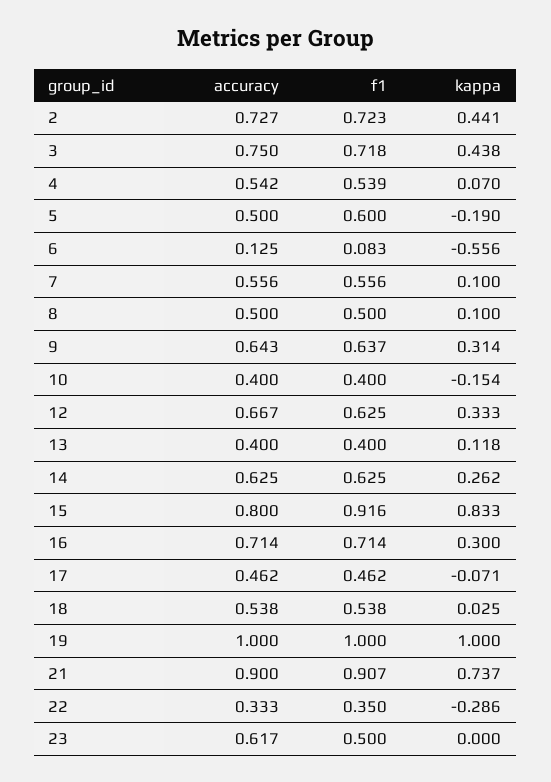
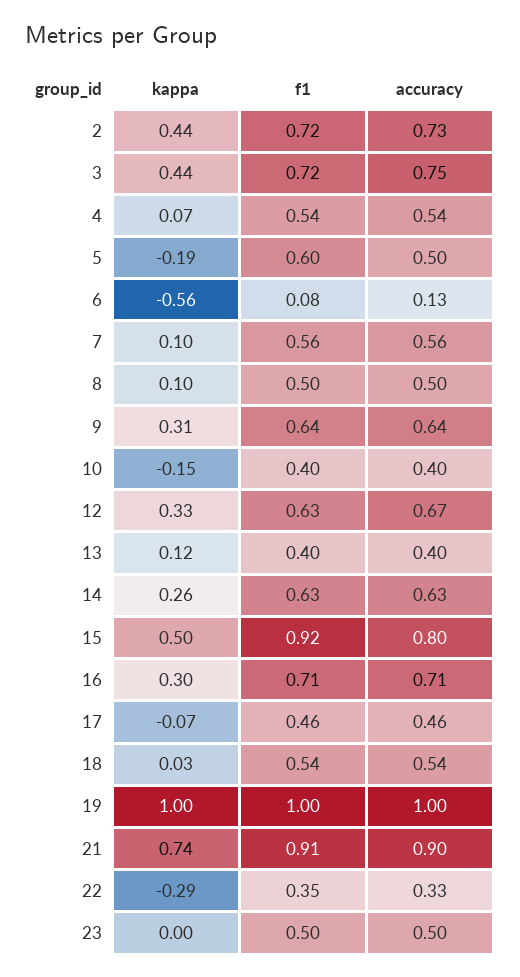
  {
    "accuracy": {
      "2": 0.727,
      "3": 0.75,
      "4": 0.542,
      "5": 0.5,
      "6": 0.125,
      "7": 0.556,
      "8": 0.5,
      "9": 0.643,
      "10": 0.4,
      "12": 0.667,
      "13": 0.4,
      "14": 0.625,
      "15": 0.8,
      "16": 0.714,
      "17": 0.462,
      "18": 0.538,
      "19": 1,
      "21": 0.9,
      "22": 0.333,
-     "23": 0.617
+     "23": 0.5
    },
    "f1": {
      "2": 0.723,
      "3": 0.718,
      "4": 0.539,
      "5": 0.6,
      "6": 0.083,
      "7": 0.556,
      "8": 0.5,
      "9": 0.637,
      "10": 0.4,
      "12": 0.625,
      "13": 0.4,
      "14": 0.625,
      "15": 0.916,
      "16": 0.714,
      "17": 0.462,
      "18": 0.538,
      "19": 1,
      "21": 0.907,
      "22": 0.35,
      "23": 0.5
    },
    "kappa": {
      "2": 0.441,
      "3": 0.438,
      "4": 0.07,
      "5": -0.19,
      "6": -0.556,
      "7": 0.1,
      "8": 0.1,
      "9": 0.314,
      "10": -0.154,
      "12": 0.333,
      "13": 0.118,
      "14": 0.262,
-     "15": 0.833,
+     "15": 0.5,
      "16": 0.3,
      "17": -0.071,
      "18": 0.025,
      "19": 1,
      "21": 0.737,
      "22": -0.286,
      "23": 0
    }
  }

